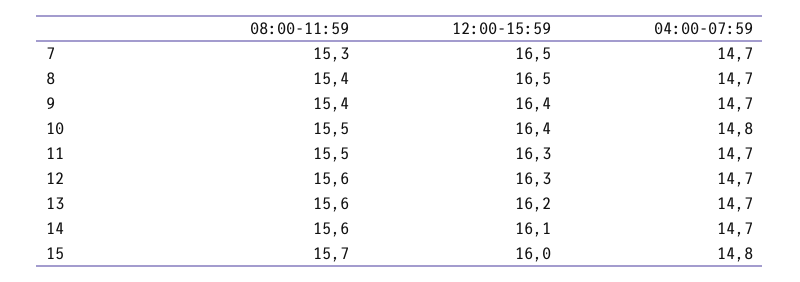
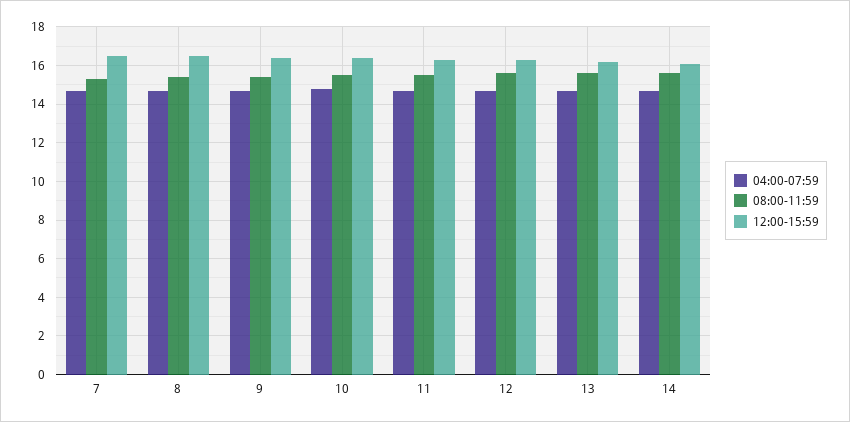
  {
    "08:00-11:59": {
      "7": 15.3,
      "8": 15.4,
      "9": 15.4,
      "10": 15.5,
      "11": 15.5,
      "12": 15.6,
      "13": 15.6,
-     "14": 15.6,
+     "14": 15.6
-     "15": 15.7
    },
    "12:00-15:59": {
      "7": 16.5,
      "8": 16.5,
      "9": 16.4,
      "10": 16.4,
      "11": 16.3,
      "12": 16.3,
      "13": 16.2,
-     "14": 16.1,
+     "14": 16.1
-     "15": 16
    },
    "04:00-07:59": {
      "7": 14.7,
      "8": 14.7,
      "9": 14.7,
      "10": 14.8,
      "11": 14.7,
      "12": 14.7,
      "13": 14.7,
-     "14": 14.7,
+     "14": 14.7
-     "15": 14.8
    }
  }

